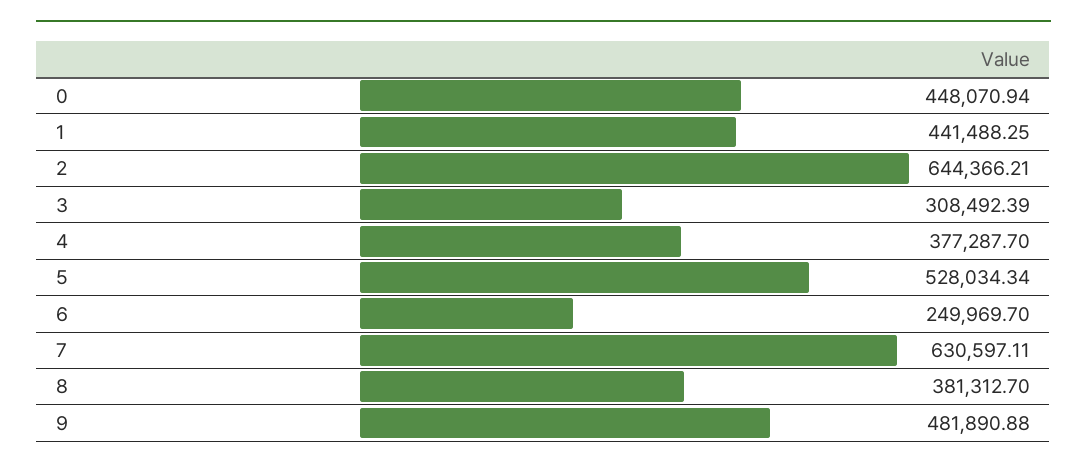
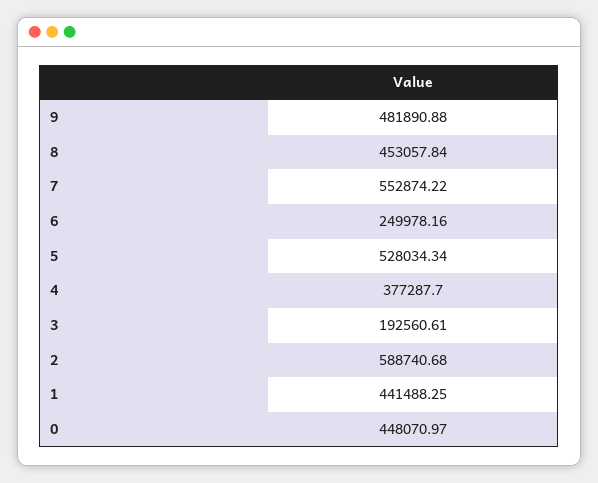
  {
-   "0": 448070.94,
+   "0": 448070.97,
    "1": 441488.25,
-   "2": 644366.21,
+   "2": 588740.68,
-   "3": 308492.39,
+   "3": 192560.61,
    "4": 377287.7,
    "5": 528034.34,
-   "6": 249969.7,
+   "6": 249978.16,
-   "7": 630597.11,
+   "7": 552874.22,
-   "8": 381312.7,
+   "8": 453057.84,
    "9": 481890.88
  }

